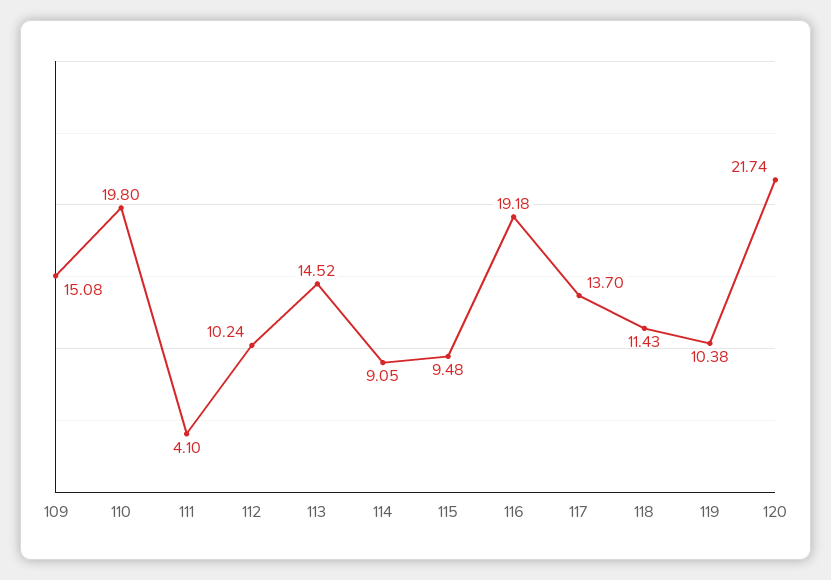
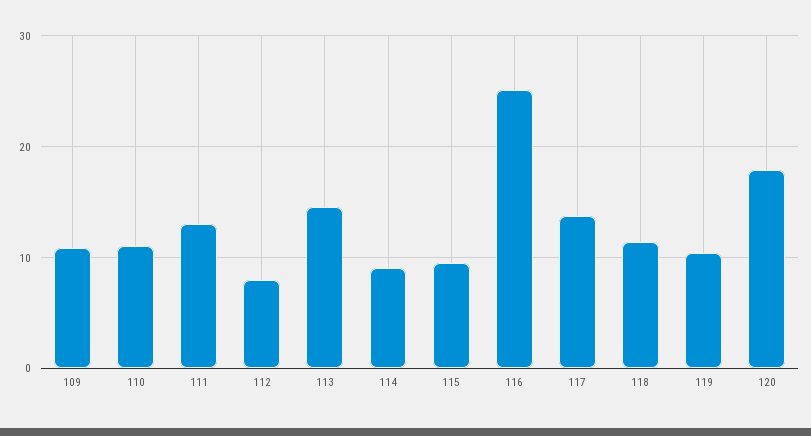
  {
-   "109": 15.08,
+   "109": 11,
-   "110": 19.8,
+   "110": 11,
-   "111": 4.1,
+   "111": 13,
-   "112": 10.24,
+   "112": 8,
    "113": 14.52,
    "114": 9.05,
    "115": 9.48,
-   "116": 19.18,
+   "116": 25,
    "117": 13.7,
    "118": 11.43,
    "119": 10.38,
-   "120": 21.74
+   "120": 18
  }

